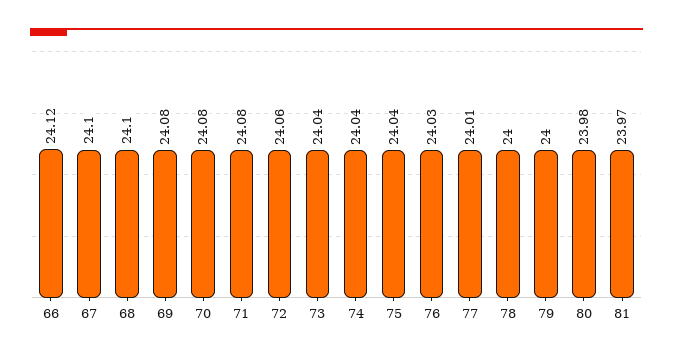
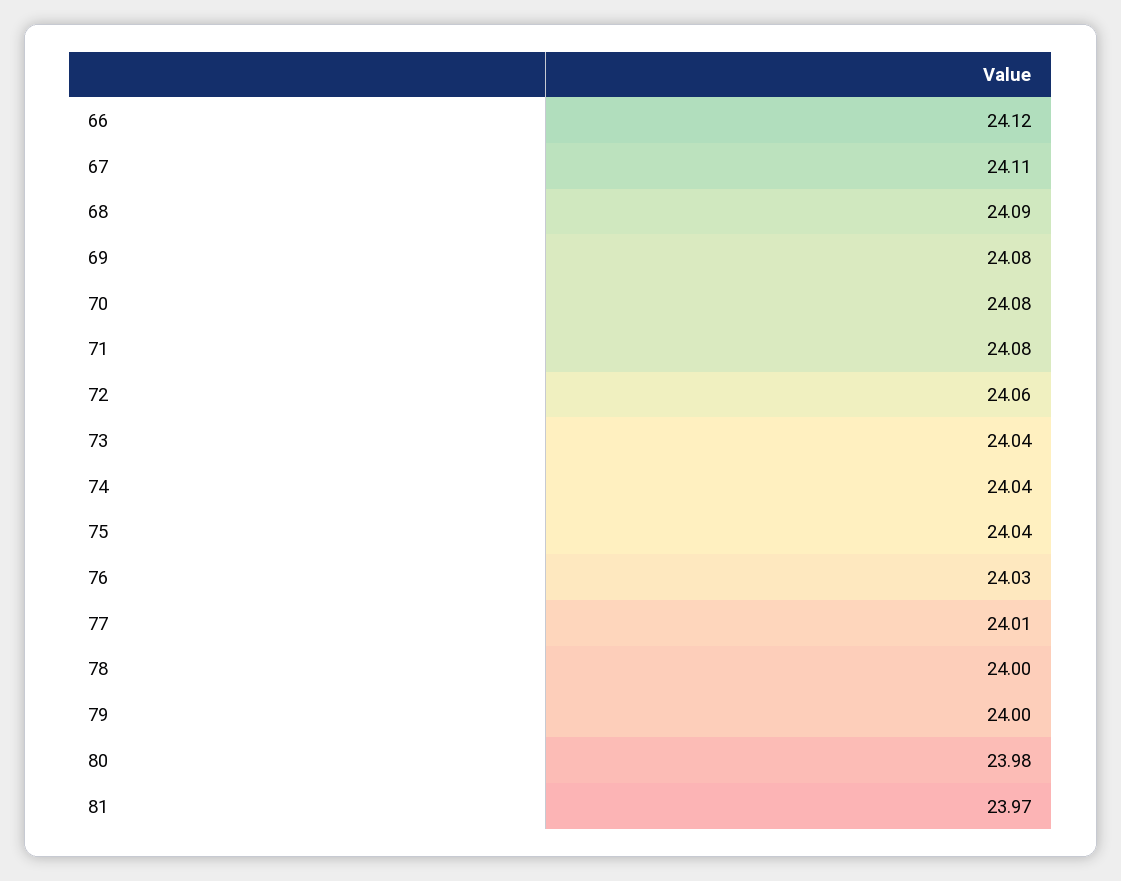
  {
    "66": 24.12,
-   "67": 24.1,
+   "67": 24.11,
-   "68": 24.1,
+   "68": 24.09,
    "69": 24.08,
    "70": 24.08,
    "71": 24.08,
    "72": 24.06,
    "73": 24.04,
    "74": 24.04,
    "75": 24.04,
    "76": 24.03,
    "77": 24.01,
    "78": 24,
    "79": 24,
    "80": 23.98,
    "81": 23.97
  }

